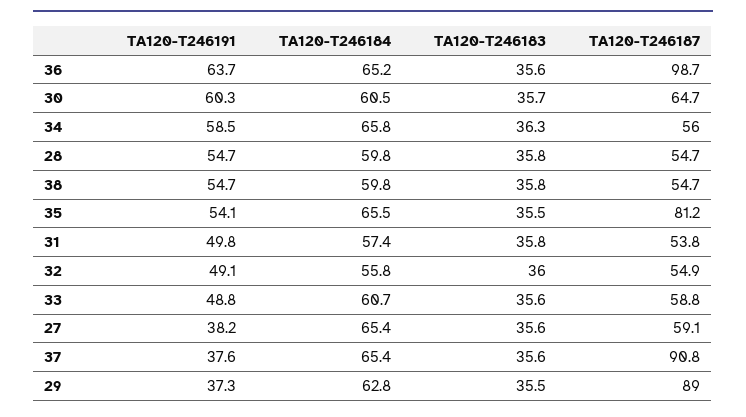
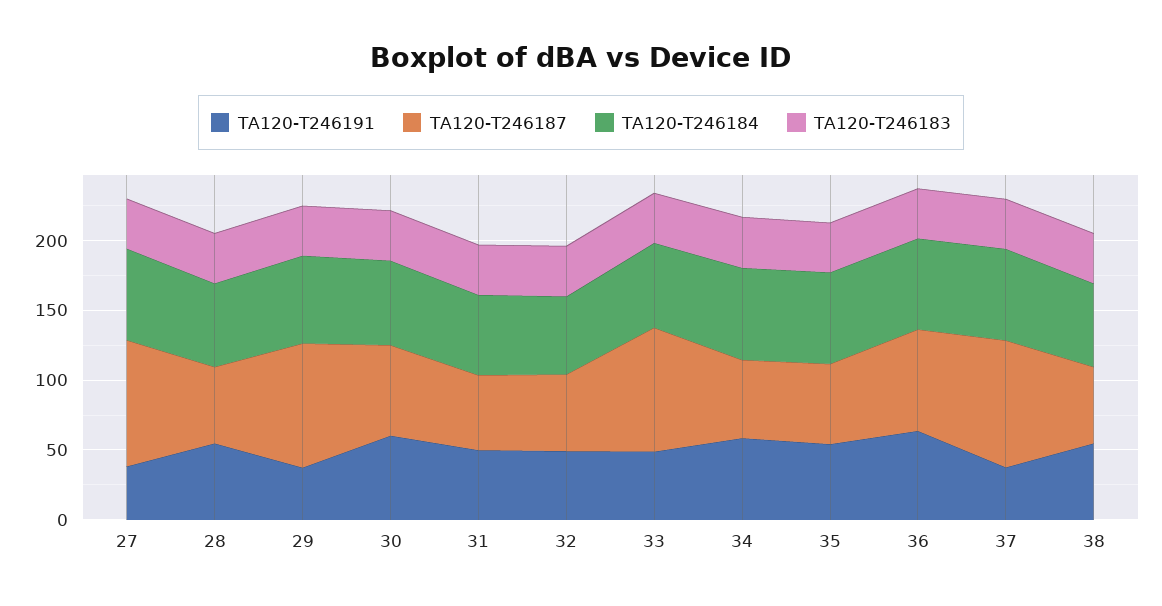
  {
    "TA120-T246191": {
      "36": 63.7,
      "30": 60.3,
      "34": 58.5,
      "28": 54.7,
      "38": 54.7,
      "35": 54.1,
      "31": 49.8,
      "32": 49.1,
      "33": 48.8,
      "27": 38.2,
      "37": 37.6,
      "29": 37.3
    },
    "TA120-T246184": {
      "36": 65.2,
      "30": 60.5,
      "34": 65.8,
      "28": 59.8,
      "38": 59.8,
      "35": 65.5,
      "31": 57.4,
      "32": 55.8,
      "33": 60.7,
      "27": 65.4,
      "37": 65.4,
      "29": 62.8
    },
    "TA120-T246183": {
      "36": 35.6,
      "30": 35.7,
      "34": 36.3,
      "28": 35.8,
      "38": 35.8,
      "35": 35.5,
      "31": 35.8,
      "32": 36,
      "33": 35.6,
      "27": 35.6,
      "37": 35.6,
      "29": 35.5
    },
    "TA120-T246187": {
-     "36": 98.7,
+     "36": 70,
      "30": 64.7,
      "34": 56,
      "28": 54.7,
      "38": 54.7,
-     "35": 81.2,
+     "35": 60,
      "31": 53.8,
      "32": 54.9,
-     "33": 58.8,
+     "33": 90,
-     "27": 59.1,
+     "27": 90,
      "37": 90.8,
      "29": 89
    }
  }

